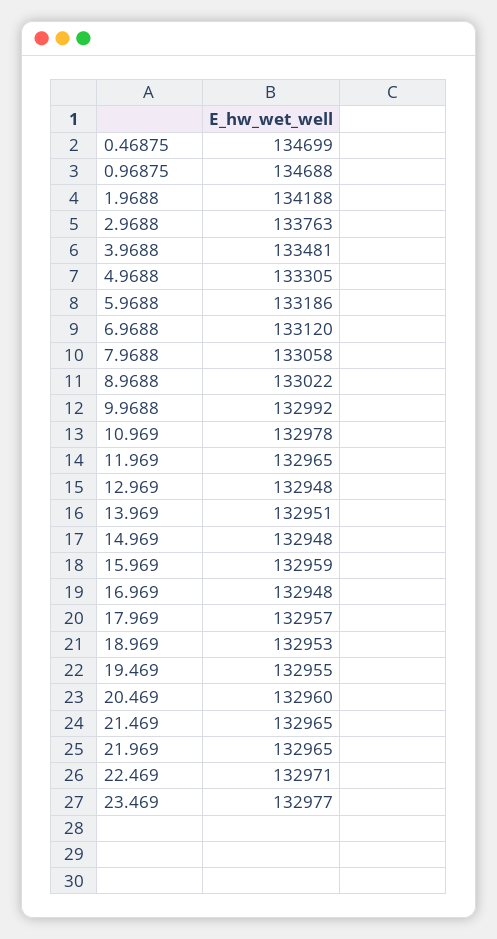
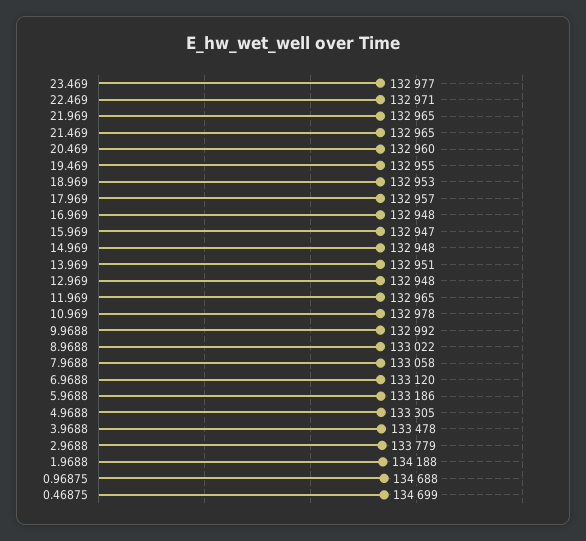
  {
    "0.46875": 134699,
    "0.96875": 134688,
    "1.9688": 134188,
-   "2.9688": 133763,
+   "2.9688": 133779,
-   "3.9688": 133481,
+   "3.9688": 133478,
    "4.9688": 133305,
    "5.9688": 133186,
    "6.9688": 133120,
    "7.9688": 133058,
    "8.9688": 133022,
    "9.9688": 132992,
    "10.969": 132978,
    "11.969": 132965,
    "12.969": 132948,
    "13.969": 132951,
    "14.969": 132948,
-   "15.969": 132959,
+   "15.969": 132947,
    "16.969": 132948,
    "17.969": 132957,
    "18.969": 132953,
    "19.469": 132955,
    "20.469": 132960,
    "21.469": 132965,
    "21.969": 132965,
    "22.469": 132971,
    "23.469": 132977
  }

